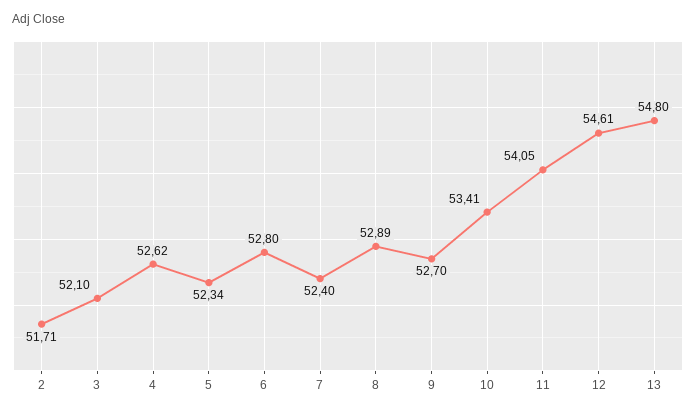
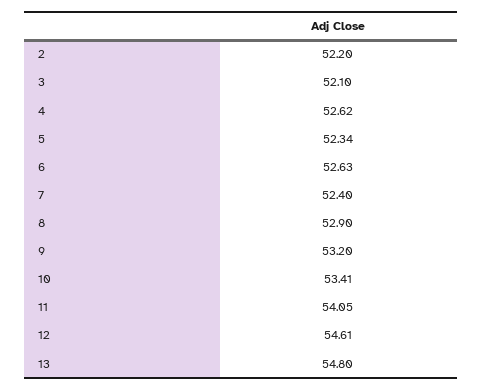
  {
-   "2": 51.71,
+   "2": 52.2,
    "3": 52.1,
    "4": 52.62,
    "5": 52.34,
-   "6": 52.8,
+   "6": 52.63,
    "7": 52.4,
-   "8": 52.89,
+   "8": 52.9,
-   "9": 52.7,
+   "9": 53.2,
    "10": 53.41,
    "11": 54.05,
    "12": 54.61,
    "13": 54.8
  }

